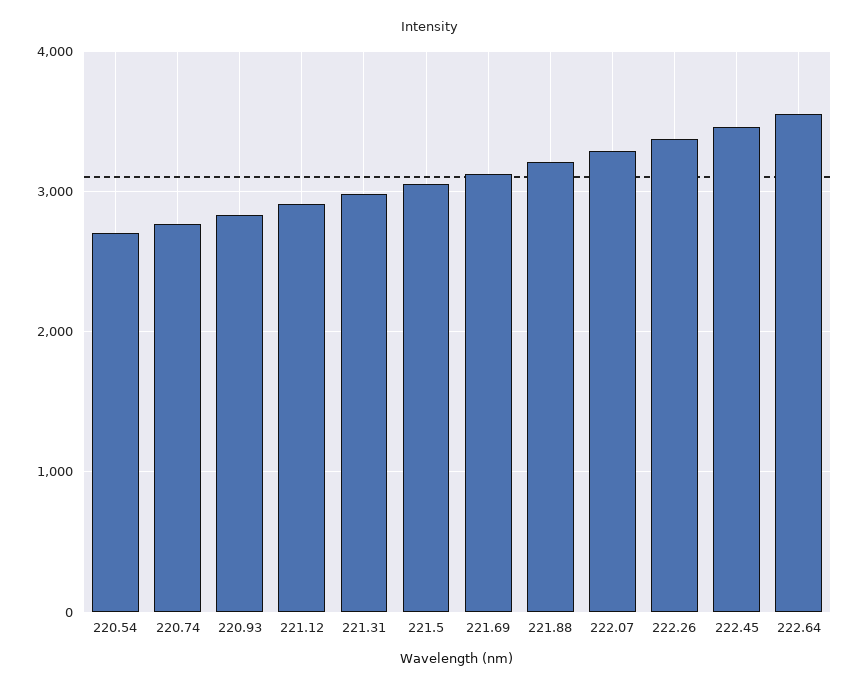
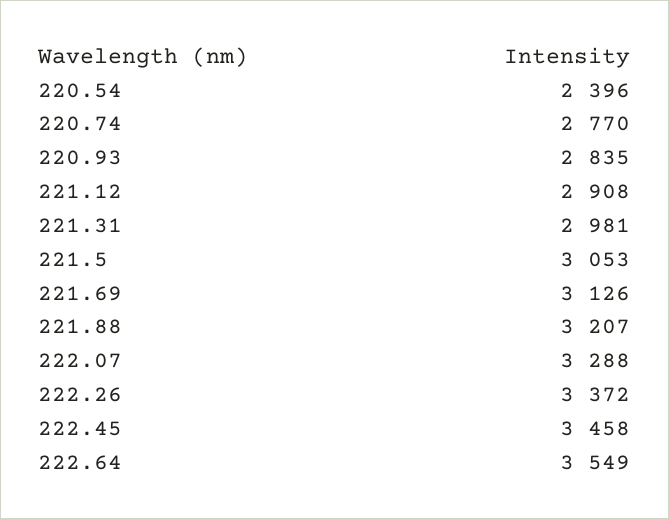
  {
-   "220.54": 2700,
+   "220.54": 2396,
    "220.74": 2770,
    "220.93": 2835,
    "221.12": 2908,
    "221.31": 2981,
    "221.5": 3053,
    "221.69": 3126,
    "221.88": 3207,
    "222.07": 3288,
    "222.26": 3372,
    "222.45": 3458,
    "222.64": 3549
  }

